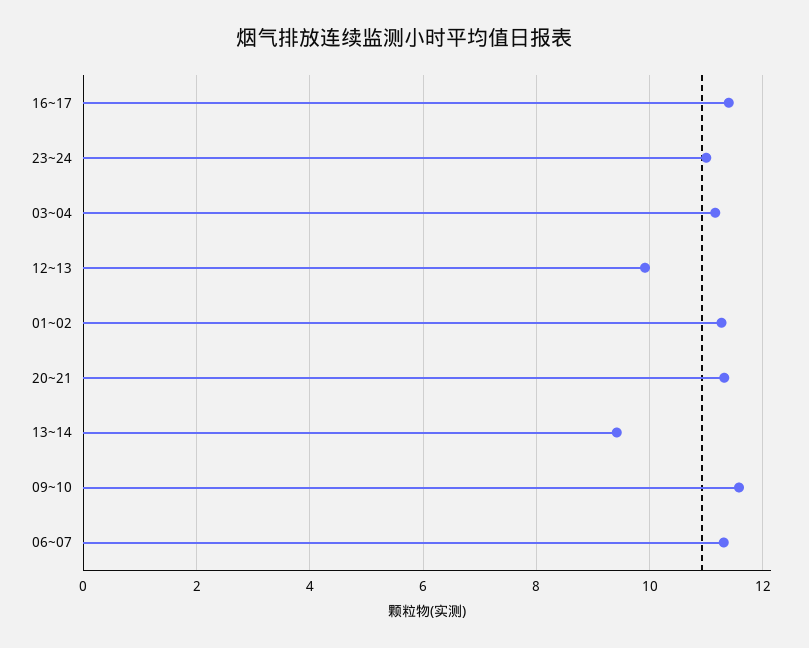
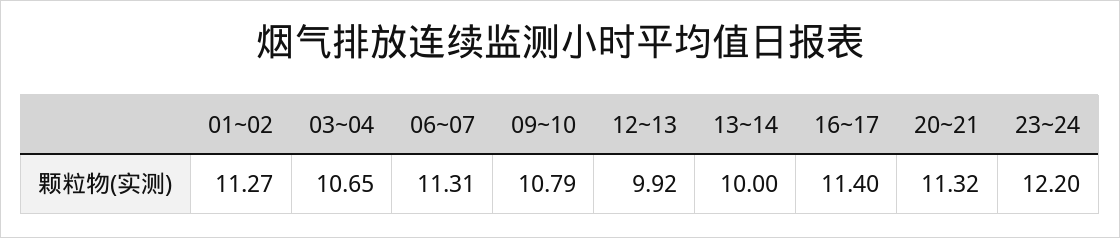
  {
    "16~17": 11.4,
-   "23~24": 11,
+   "23~24": 12.2,
-   "03~04": 11.2,
+   "03~04": 10.65,
    "12~13": 9.92,
    "01~02": 11.27,
    "20~21": 11.32,
-   "13~14": 9.4,
+   "13~14": 10,
-   "09~10": 11.6,
+   "09~10": 10.79,
    "06~07": 11.31
  }

